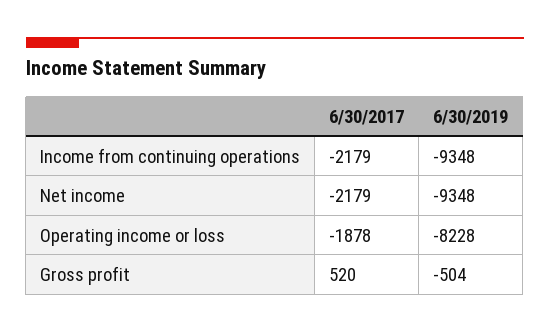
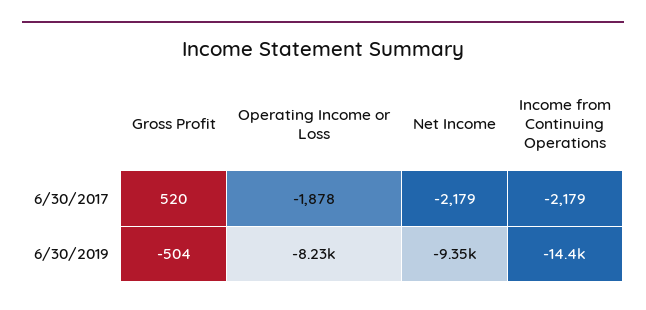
  {
    "6/30/2017": {
      "Income from continuing operations": -2179,
      "Net income": -2179,
      "Operating income or loss": -1878,
      "Gross profit": 520
    },
    "6/30/2019": {
-     "Income from continuing operations": -9348,
+     "Income from continuing operations": -14400,
      "Net income": -9348,
      "Operating income or loss": -8228,
      "Gross profit": -504
    }
  }

